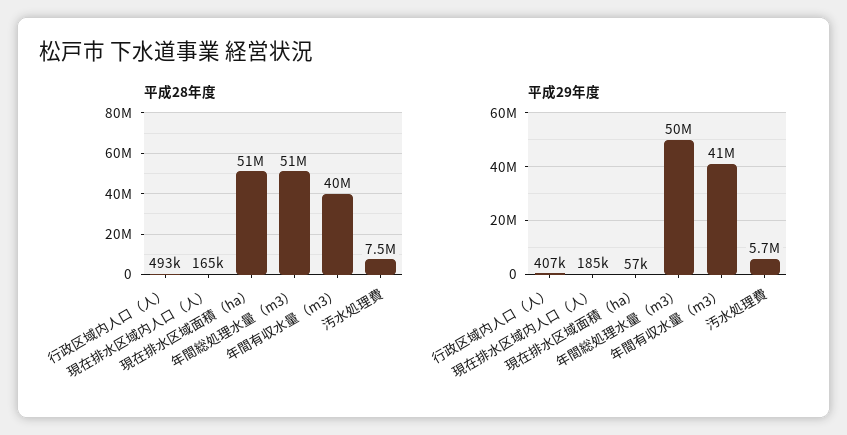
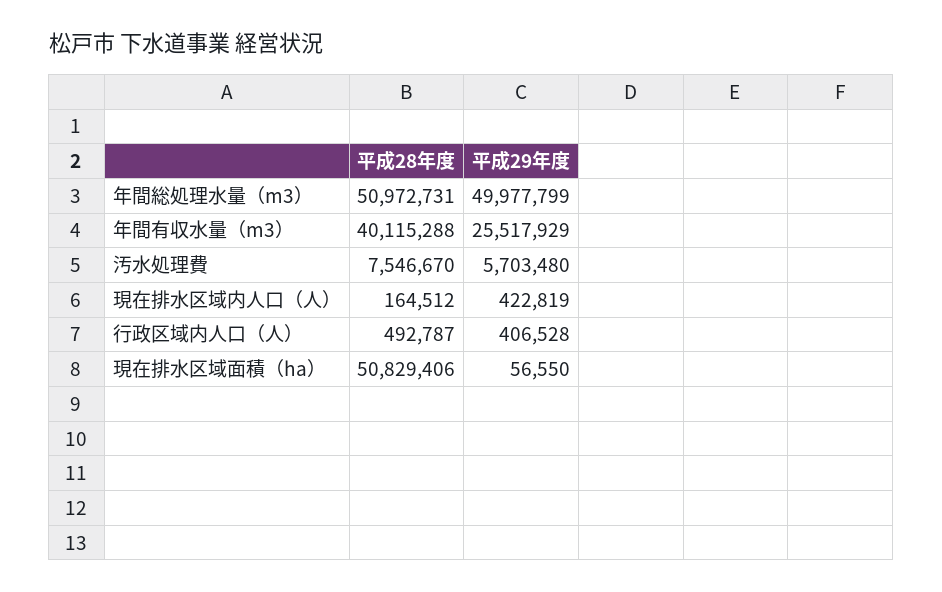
  {
    "平成28年度": {
      "行政区域内人口（人）": 492787,
      "現在排水区域内人口（人）": 164512,
      "現在排水区域面積（ha）": 50829406,
      "年間総処理水量（m3）": 50972731,
      "年間有収水量（m3）": 40115288,
      "汚水処理費": 7546670
    },
    "平成29年度": {
      "行政区域内人口（人）": 406528,
-     "現在排水区域内人口（人）": 185000,
+     "現在排水区域内人口（人）": 422819,
      "現在排水区域面積（ha）": 56550,
      "年間総処理水量（m3）": 49977799,
-     "年間有収水量（m3）": 41000000,
+     "年間有収水量（m3）": 25517929,
      "汚水処理費": 5703480
    }
  }

